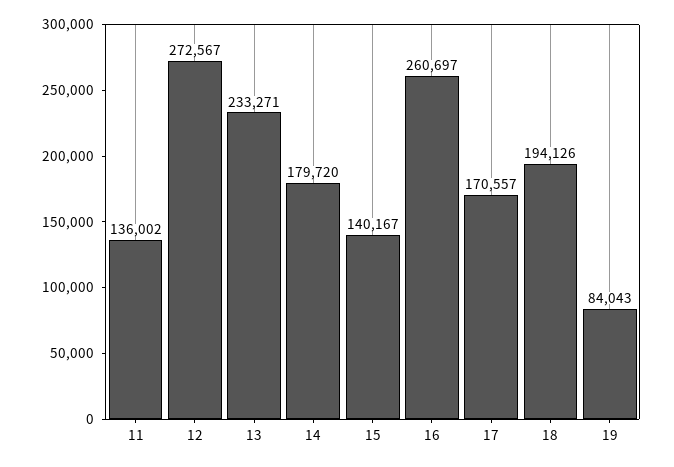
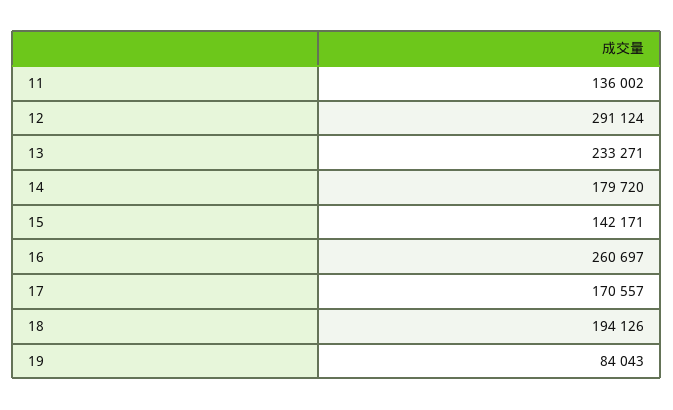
  {
    "11": 136002,
-   "12": 272567,
+   "12": 291124,
    "13": 233271,
    "14": 179720,
-   "15": 140167,
+   "15": 142171,
    "16": 260697,
    "17": 170557,
    "18": 194126,
    "19": 84043
  }

